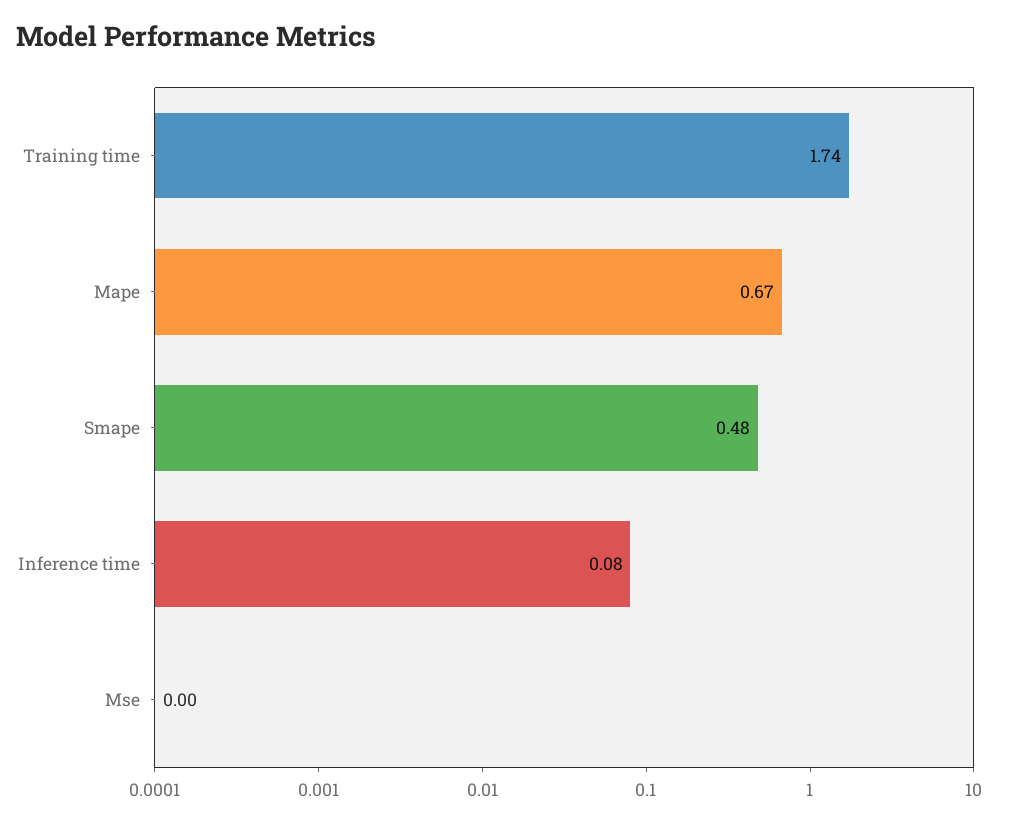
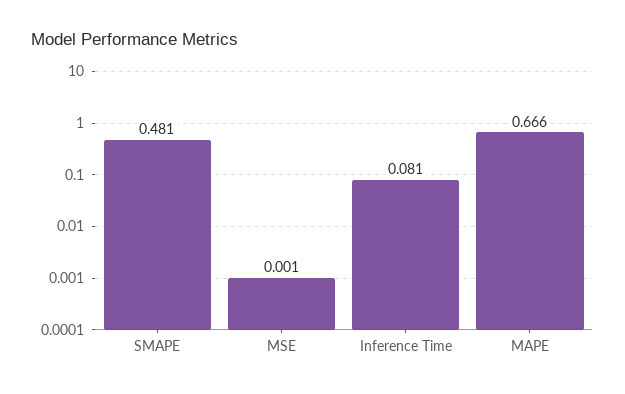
  {
-   "Training time": 1.74,
    "Mape": 0.666,
    "Smape": 0.481,
    "Inference time": 0.081,
    "Mse": 0.001
  }

